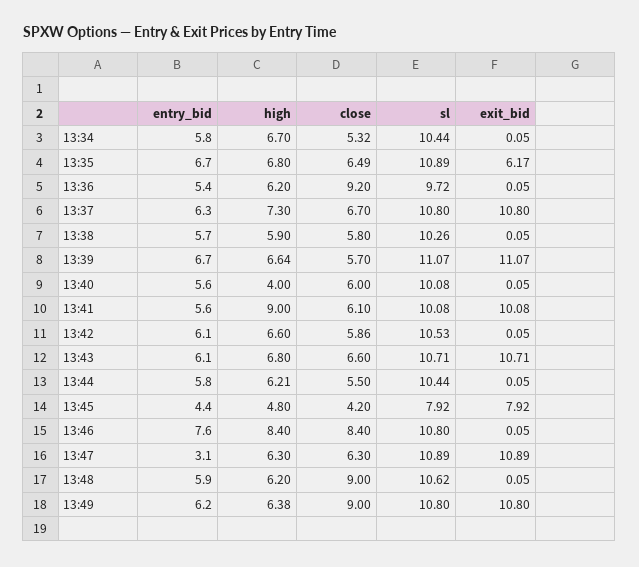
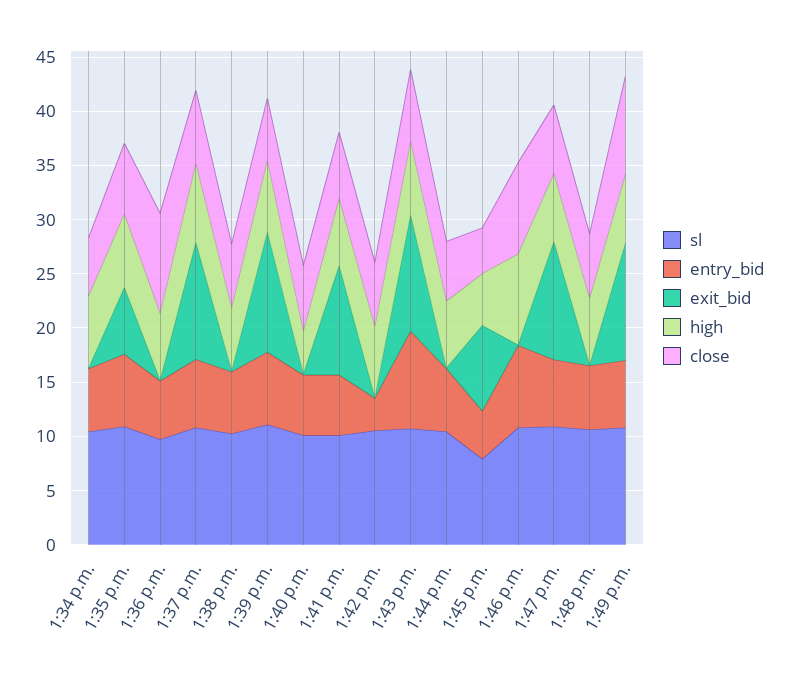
  {
    "entry_bid": {
      "13:34": 5.8,
      "13:35": 6.7,
      "13:36": 5.4,
      "13:37": 6.3,
      "13:38": 5.7,
      "13:39": 6.7,
      "13:40": 5.6,
      "13:41": 5.6,
-     "13:42": 6.1,
+     "13:42": 3,
-     "13:43": 6.1,
+     "13:43": 9,
      "13:44": 5.8,
      "13:45": 4.4,
      "13:46": 7.6,
-     "13:47": 3.1,
+     "13:47": 6,
      "13:48": 5.9,
      "13:49": 6.2
    },
    "high": {
      "13:34": 6.7,
      "13:35": 6.8,
      "13:36": 6.2,
      "13:37": 7.3,
      "13:38": 5.9,
      "13:39": 6.64,
      "13:40": 4,
-     "13:41": 9,
+     "13:41": 6,
      "13:42": 6.6,
      "13:43": 6.8,
      "13:44": 6.21,
      "13:45": 4.8,
      "13:46": 8.4,
      "13:47": 6.3,
      "13:48": 6.2,
      "13:49": 6.38
    },
    "close": {
      "13:34": 5.32,
      "13:35": 6.49,
      "13:36": 9.2,
      "13:37": 6.7,
      "13:38": 5.8,
      "13:39": 5.7,
      "13:40": 6,
      "13:41": 6.1,
      "13:42": 5.86,
      "13:43": 6.6,
      "13:44": 5.5,
      "13:45": 4.2,
      "13:46": 8.4,
      "13:47": 6.3,
-     "13:48": 9,
+     "13:48": 6,
      "13:49": 9
    },
    "sl": {
      "13:34": 10.44,
      "13:35": 10.89,
      "13:36": 9.72,
      "13:37": 10.8,
      "13:38": 10.26,
      "13:39": 11.07,
      "13:40": 10.08,
      "13:41": 10.08,
      "13:42": 10.53,
      "13:43": 10.71,
      "13:44": 10.44,
      "13:45": 7.92,
      "13:46": 10.8,
      "13:47": 10.89,
      "13:48": 10.62,
      "13:49": 10.8
    },
    "exit_bid": {
      "13:34": 0.05,
      "13:35": 6.17,
      "13:36": 0.05,
      "13:37": 10.8,
      "13:38": 0.05,
      "13:39": 11.07,
      "13:40": 0.05,
      "13:41": 10.08,
      "13:42": 0.05,
      "13:43": 10.71,
      "13:44": 0.05,
      "13:45": 7.92,
      "13:46": 0.05,
      "13:47": 10.89,
      "13:48": 0.05,
      "13:49": 10.8
    }
  }

